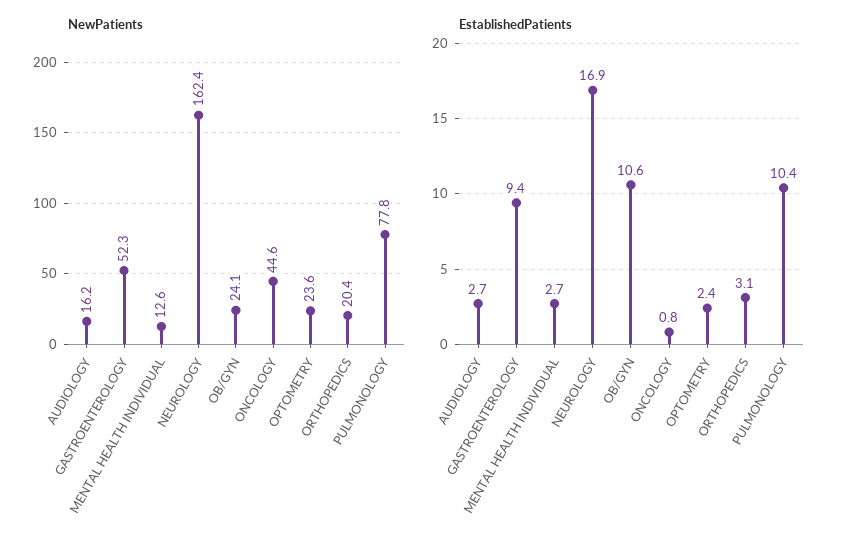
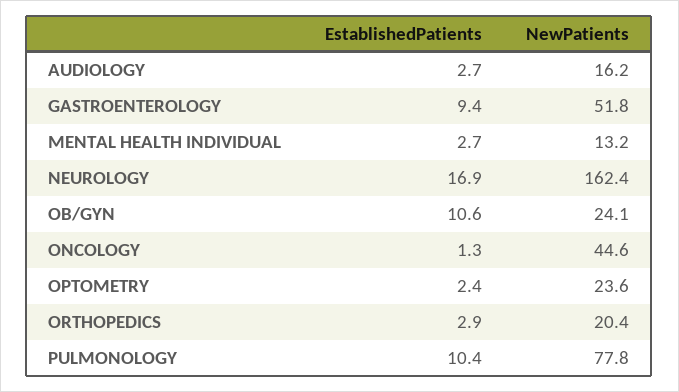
  {
    "NewPatients": {
      "AUDIOLOGY": 16.2,
-     "GASTROENTEROLOGY": 52.3,
+     "GASTROENTEROLOGY": 51.8,
-     "MENTAL HEALTH INDIVIDUAL": 12.6,
+     "MENTAL HEALTH INDIVIDUAL": 13.2,
      "NEUROLOGY": 162.4,
      "OB/GYN": 24.1,
      "ONCOLOGY": 44.6,
      "OPTOMETRY": 23.6,
      "ORTHOPEDICS": 20.4,
      "PULMONOLOGY": 77.8
    },
    "EstablishedPatients": {
      "AUDIOLOGY": 2.7,
      "GASTROENTEROLOGY": 9.4,
      "MENTAL HEALTH INDIVIDUAL": 2.7,
      "NEUROLOGY": 16.9,
      "OB/GYN": 10.6,
-     "ONCOLOGY": 0.8,
+     "ONCOLOGY": 1.3,
      "OPTOMETRY": 2.4,
-     "ORTHOPEDICS": 3.1,
+     "ORTHOPEDICS": 2.9,
      "PULMONOLOGY": 10.4
    }
  }

